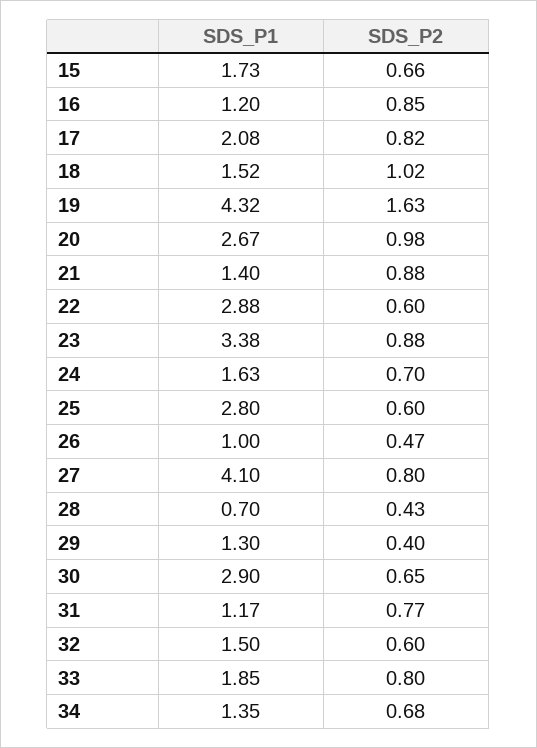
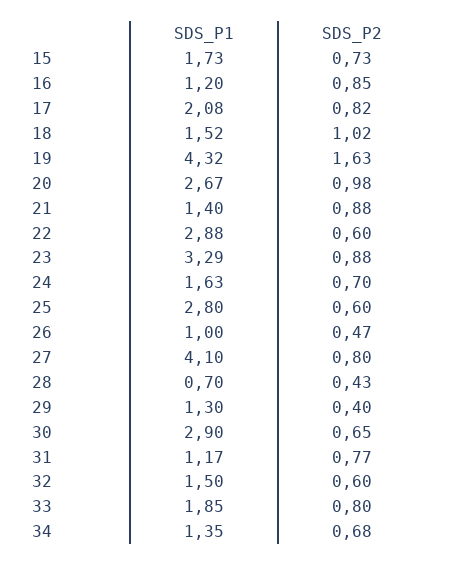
  {
    "SDS_P1": {
      "15": 1.73,
      "16": 1.2,
      "17": 2.08,
      "18": 1.52,
      "19": 4.32,
      "20": 2.67,
      "21": 1.4,
      "22": 2.88,
-     "23": 3.38,
+     "23": 3.29,
      "24": 1.63,
      "25": 2.8,
      "26": 1,
      "27": 4.1,
      "28": 0.7,
      "29": 1.3,
      "30": 2.9,
      "31": 1.17,
      "32": 1.5,
      "33": 1.85,
      "34": 1.35
    },
    "SDS_P2": {
-     "15": 0.66,
+     "15": 0.73,
      "16": 0.85,
      "17": 0.82,
      "18": 1.02,
      "19": 1.63,
      "20": 0.98,
      "21": 0.88,
      "22": 0.6,
      "23": 0.88,
      "24": 0.7,
      "25": 0.6,
      "26": 0.47,
      "27": 0.8,
      "28": 0.43,
      "29": 0.4,
      "30": 0.65,
      "31": 0.77,
      "32": 0.6,
      "33": 0.8,
      "34": 0.68
    }
  }

